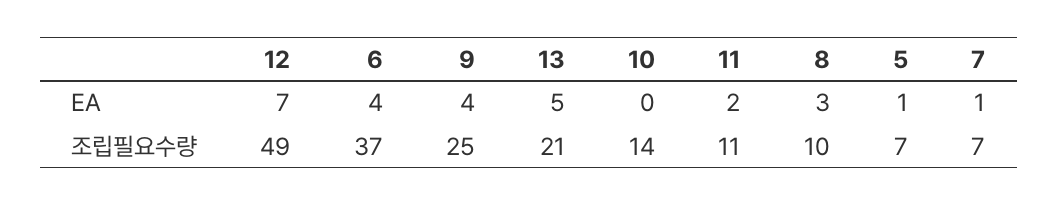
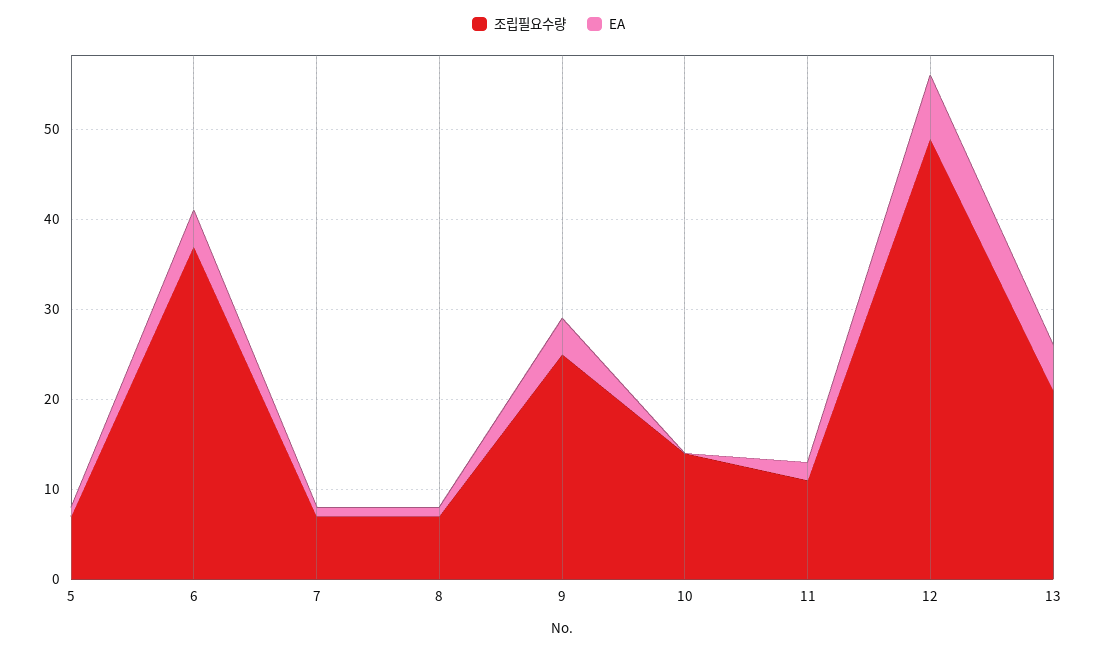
  {
    "EA": {
      "12": 7,
      "6": 4,
      "9": 4,
      "13": 5,
      "10": 0,
      "11": 2,
-     "8": 3,
+     "8": 1,
      "5": 1,
      "7": 1
    },
    "조립필요수량": {
      "12": 49,
      "6": 37,
      "9": 25,
      "13": 21,
      "10": 14,
      "11": 11,
-     "8": 10,
+     "8": 7,
      "5": 7,
      "7": 7
    }
  }

